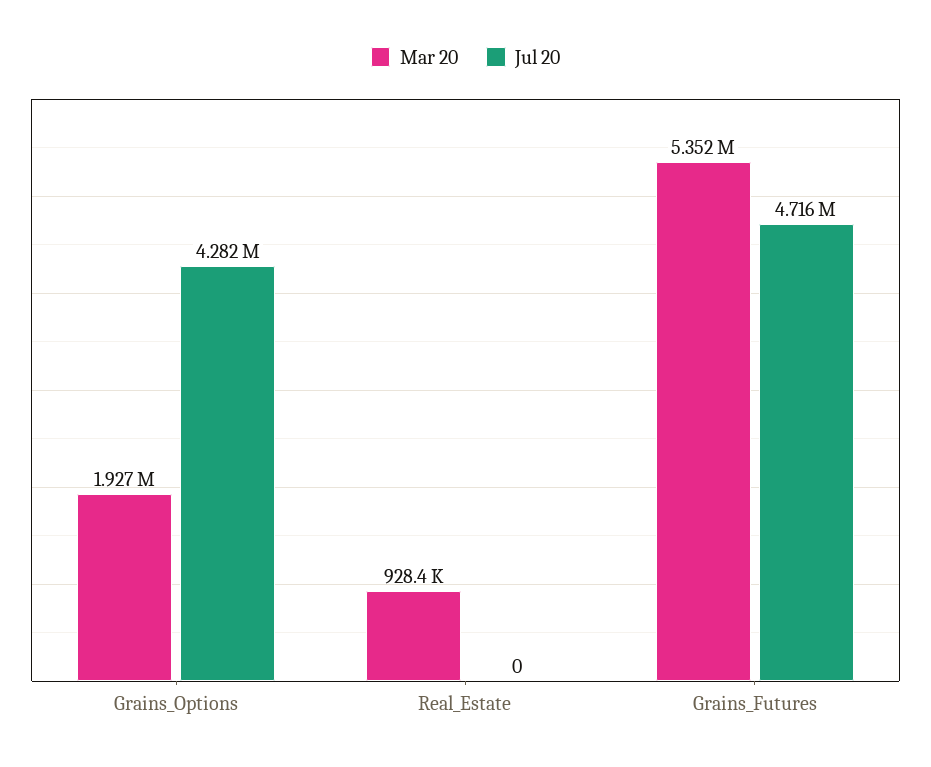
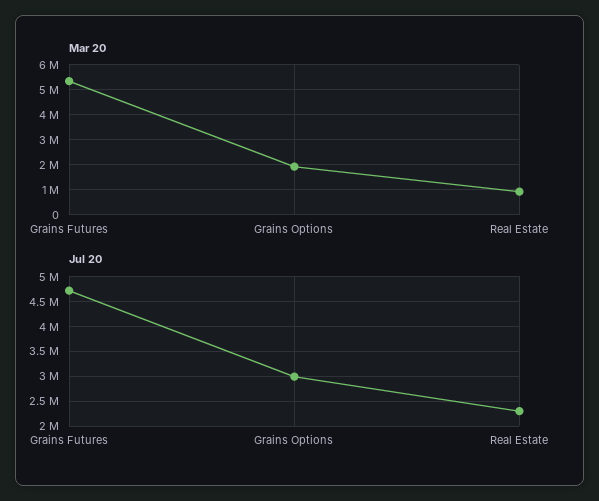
  {
    "Mar 20": {
      "Grains_Options": 1927000,
      "Real_Estate": 928400,
      "Grains_Futures": 5352000
    },
    "Jul 20": {
-     "Grains_Options": 4282000,
+     "Grains_Options": 3000000,
-     "Real_Estate": 0,
+     "Real_Estate": 2250000,
      "Grains_Futures": 4716000
    }
  }

